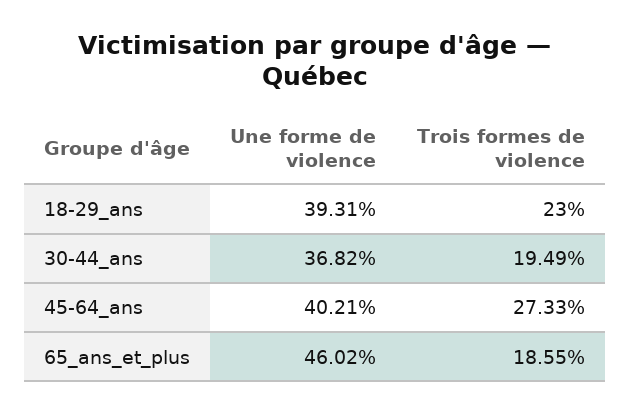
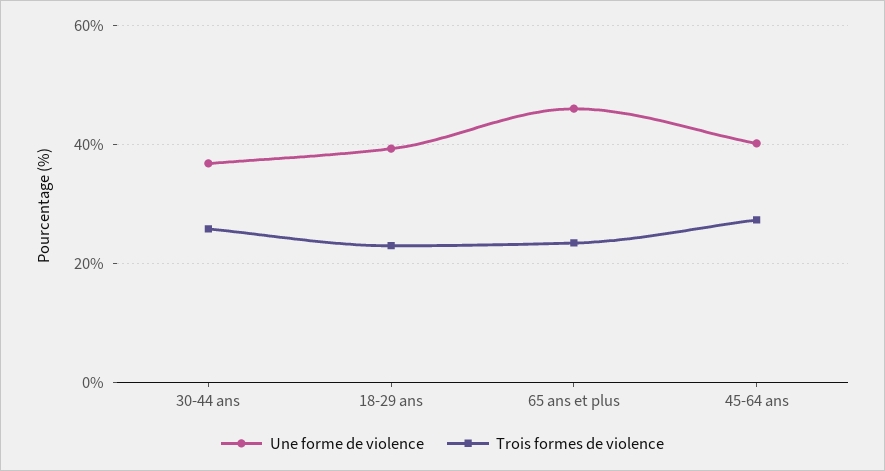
  {
    "Une forme de violence": {
      "18-29_ans": 39.31,
      "30-44_ans": 36.82,
      "45-64_ans": 40.21,
      "65_ans_et_plus": 46.02
    },
    "Trois formes de violence": {
      "18-29_ans": 23,
-     "30-44_ans": 19.49,
+     "30-44_ans": 26,
      "45-64_ans": 27.33,
-     "65_ans_et_plus": 18.55
+     "65_ans_et_plus": 24
    }
  }

